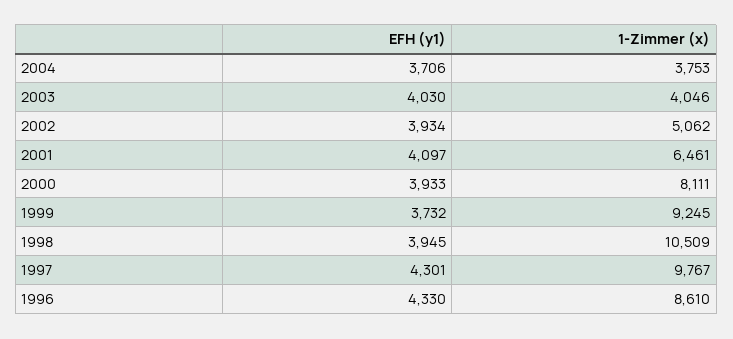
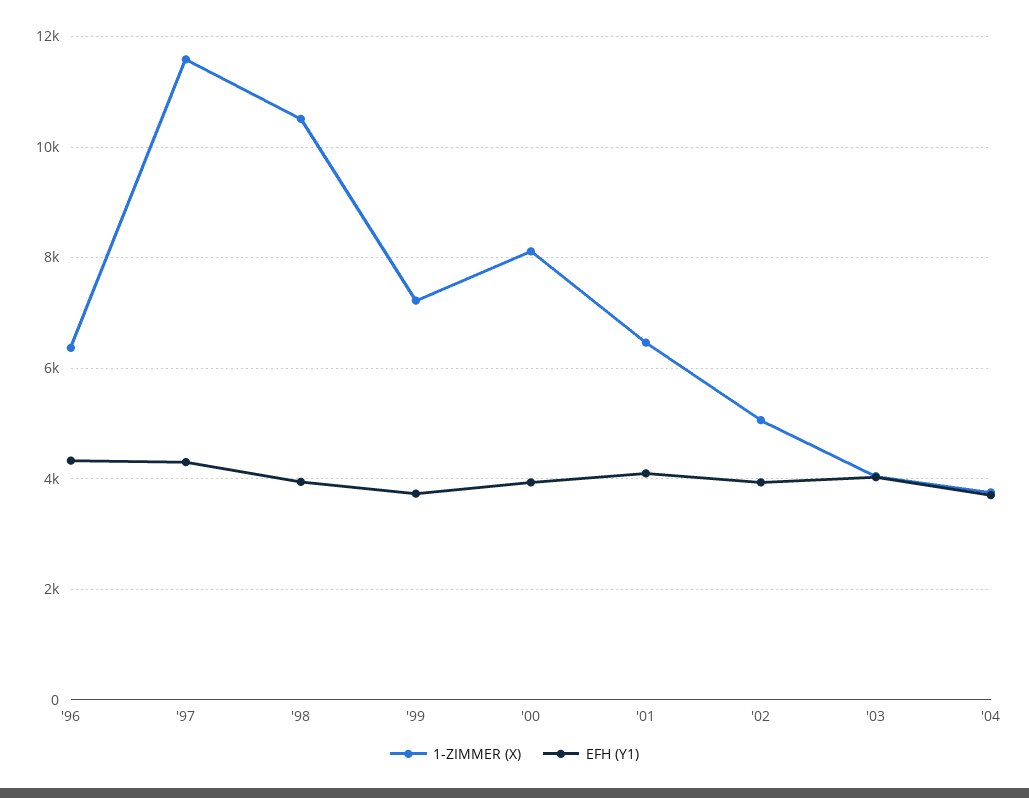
  {
    "EFH (y1)": {
      "2004": 3706,
      "2003": 4030,
      "2002": 3934,
      "2001": 4097,
      "2000": 3933,
      "1999": 3732,
      "1998": 3945,
      "1997": 4301,
      "1996": 4330
    },
    "1-Zimmer (x)": {
      "2004": 3753,
      "2003": 4046,
      "2002": 5062,
      "2001": 6461,
      "2000": 8111,
-     "1999": 9245,
+     "1999": 7200,
      "1998": 10509,
-     "1997": 9767,
+     "1997": 11600,
-     "1996": 8610
+     "1996": 6400
    }
  }

